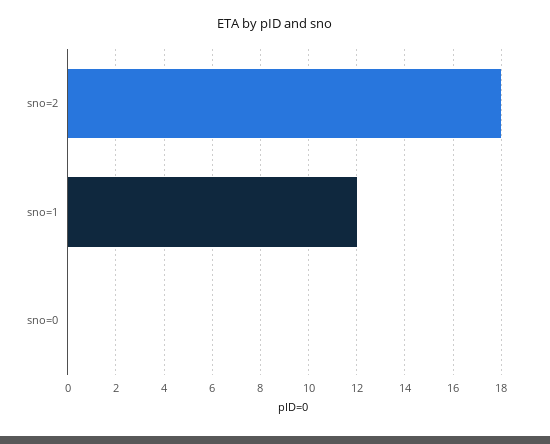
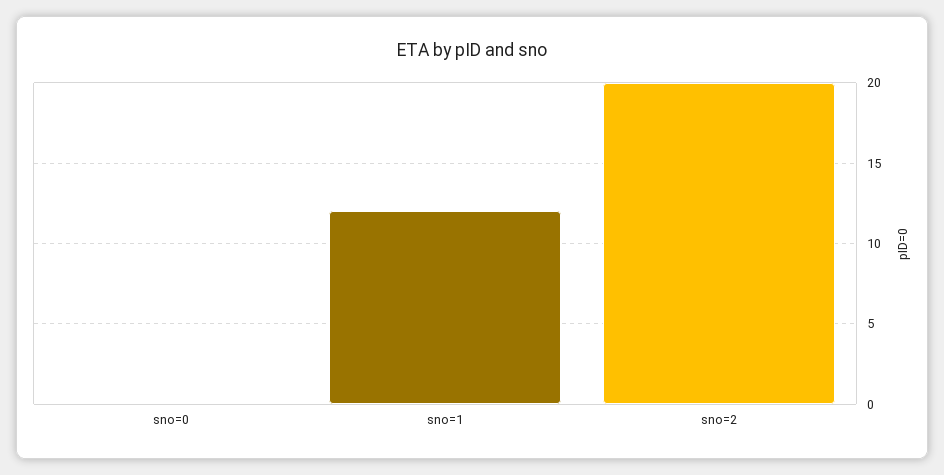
  {
-   "sno=2": 18,
+   "sno=2": 20,
    "sno=1": 12,
    "sno=0": 0
  }

